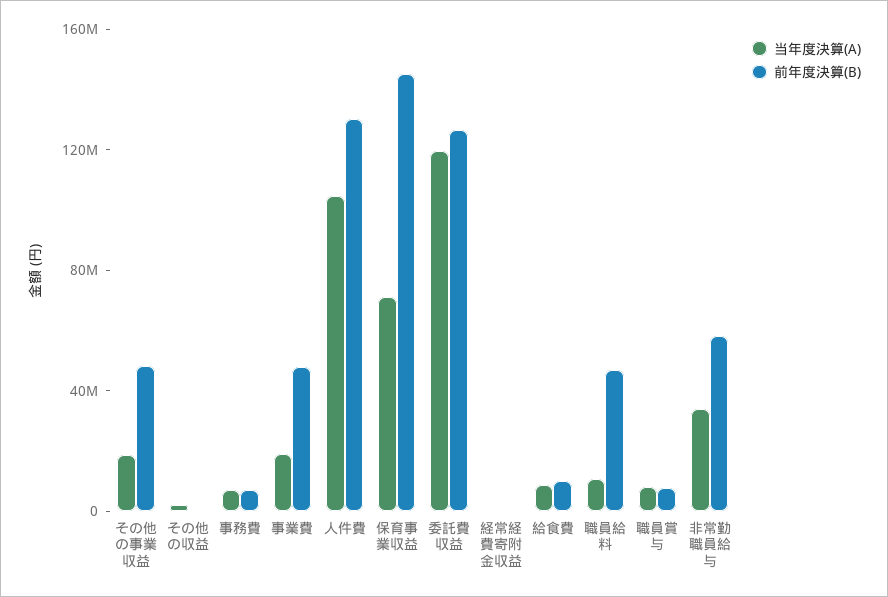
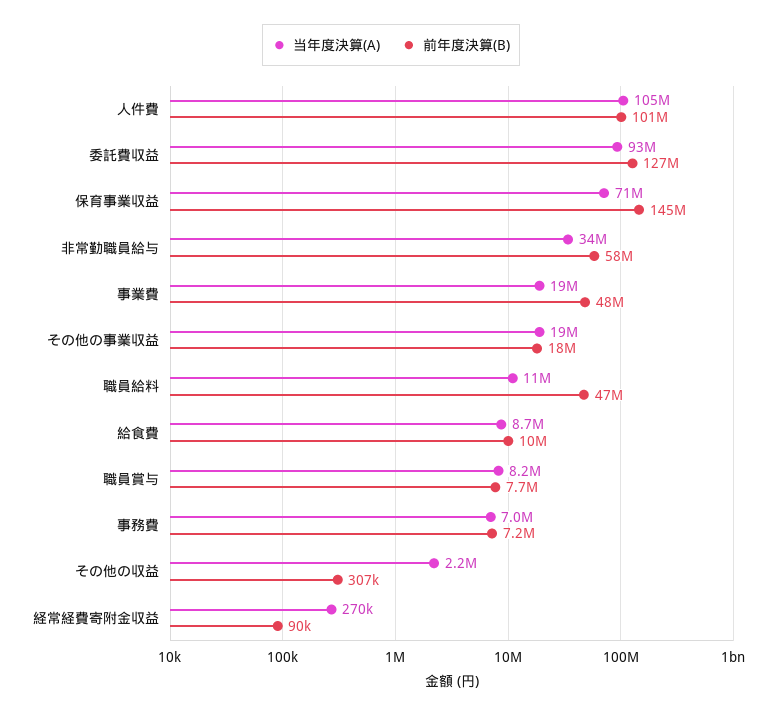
  {
    "当年度決算(A)": {
      "その他の事業収益": 19000000,
      "その他の収益": 2200000,
      "事務費": 7000000,
      "事業費": 19000000,
      "人件費": 105000000,
      "保育事業収益": 71000000,
-     "委託費収益": 120000000,
+     "委託費収益": 93000000,
      "経常経費寄附金収益": 270000,
      "給食費": 8700000,
      "職員給料": 11000000,
      "職員賞与": 8200000,
      "非常勤職員給与": 34000000
    },
    "前年度決算(B)": {
-     "その他の事業収益": 50000000,
+     "その他の事業収益": 18000000,
      "その他の収益": 307000,
      "事務費": 7200000,
      "事業費": 48000000,
-     "人件費": 130000000,
+     "人件費": 101000000,
      "保育事業収益": 145000000,
      "委託費収益": 127000000,
      "経常経費寄附金収益": 90000,
      "給食費": 10000000,
      "職員給料": 47000000,
      "職員賞与": 7700000,
      "非常勤職員給与": 58000000
    }
  }

